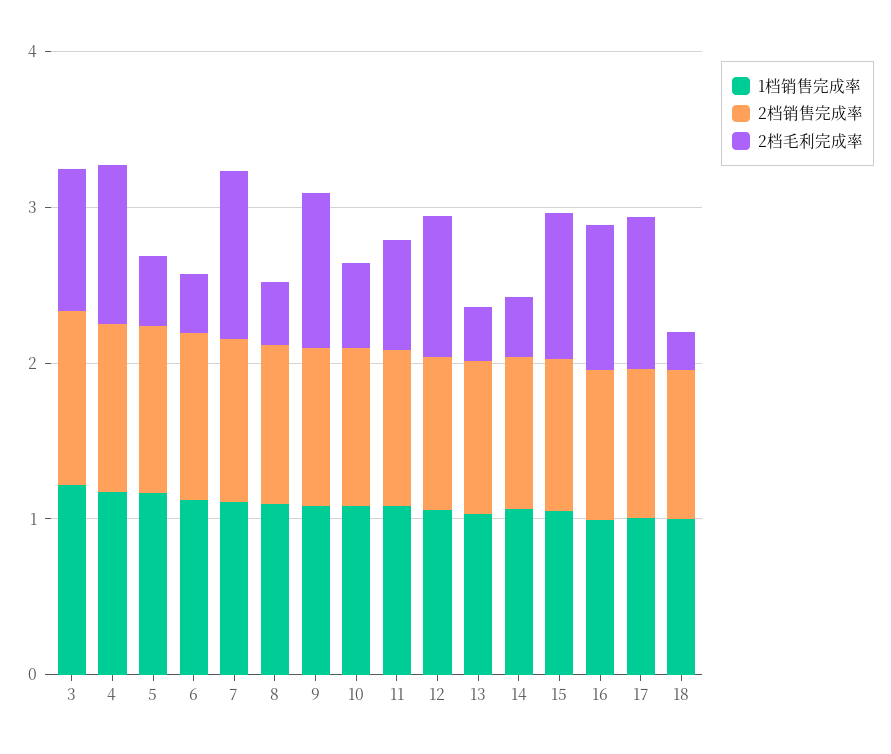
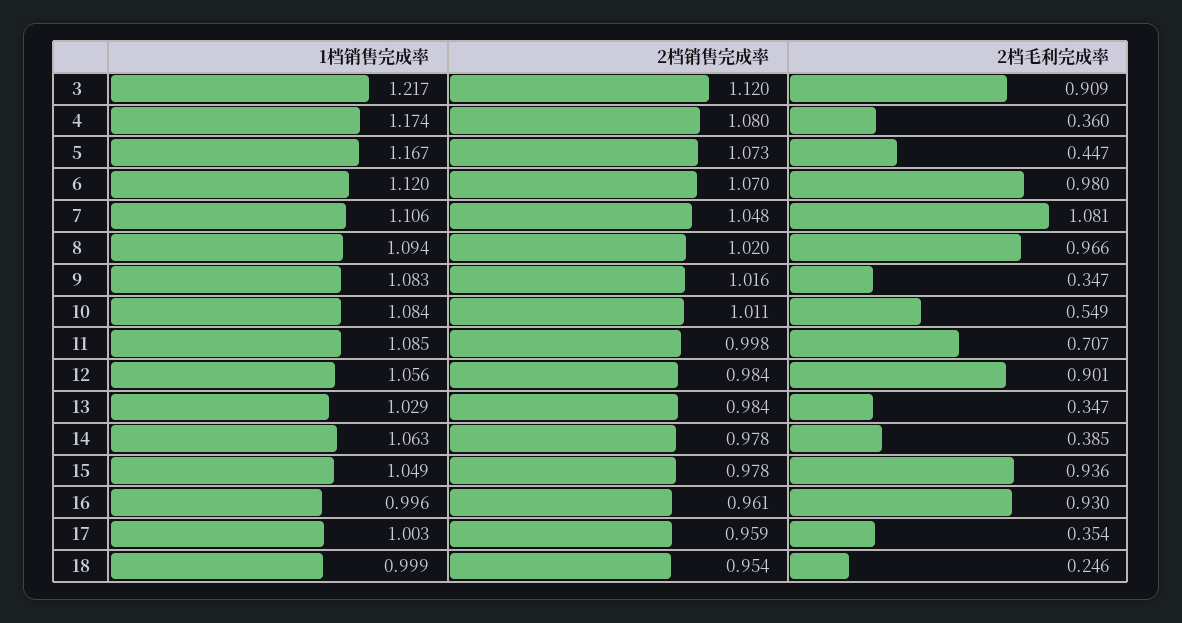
  {
    "1档销售完成率": {
      "3": 1.217,
      "4": 1.174,
      "5": 1.167,
      "6": 1.12,
      "7": 1.106,
      "8": 1.094,
      "9": 1.083,
      "10": 1.084,
      "11": 1.085,
      "12": 1.056,
      "13": 1.029,
      "14": 1.063,
      "15": 1.049,
      "16": 0.996,
      "17": 1.003,
      "18": 0.999
    },
    "2档销售完成率": {
      "3": 1.12,
      "4": 1.08,
      "5": 1.073,
      "6": 1.07,
      "7": 1.048,
      "8": 1.02,
      "9": 1.016,
      "10": 1.011,
      "11": 0.998,
      "12": 0.984,
      "13": 0.984,
      "14": 0.978,
      "15": 0.978,
      "16": 0.961,
      "17": 0.959,
      "18": 0.954
    },
    "2档毛利完成率": {
      "3": 0.909,
-     "4": 1,
+     "4": 0.36,
      "5": 0.447,
-     "6": 0.4,
+     "6": 0.98,
      "7": 1.081,
-     "8": 0.4,
+     "8": 0.966,
-     "9": 1,
+     "9": 0.347,
      "10": 0.549,
      "11": 0.707,
      "12": 0.901,
      "13": 0.347,
      "14": 0.385,
      "15": 0.936,
      "16": 0.93,
-     "17": 1,
+     "17": 0.354,
      "18": 0.246
    }
  }

